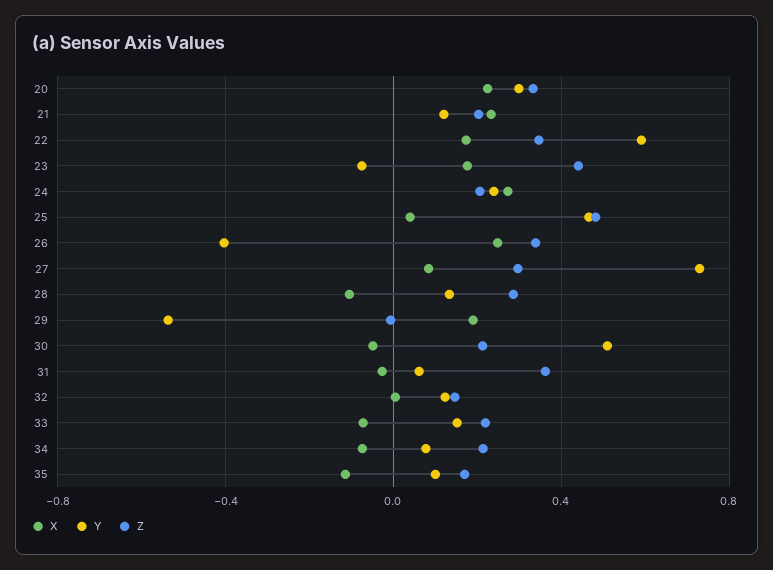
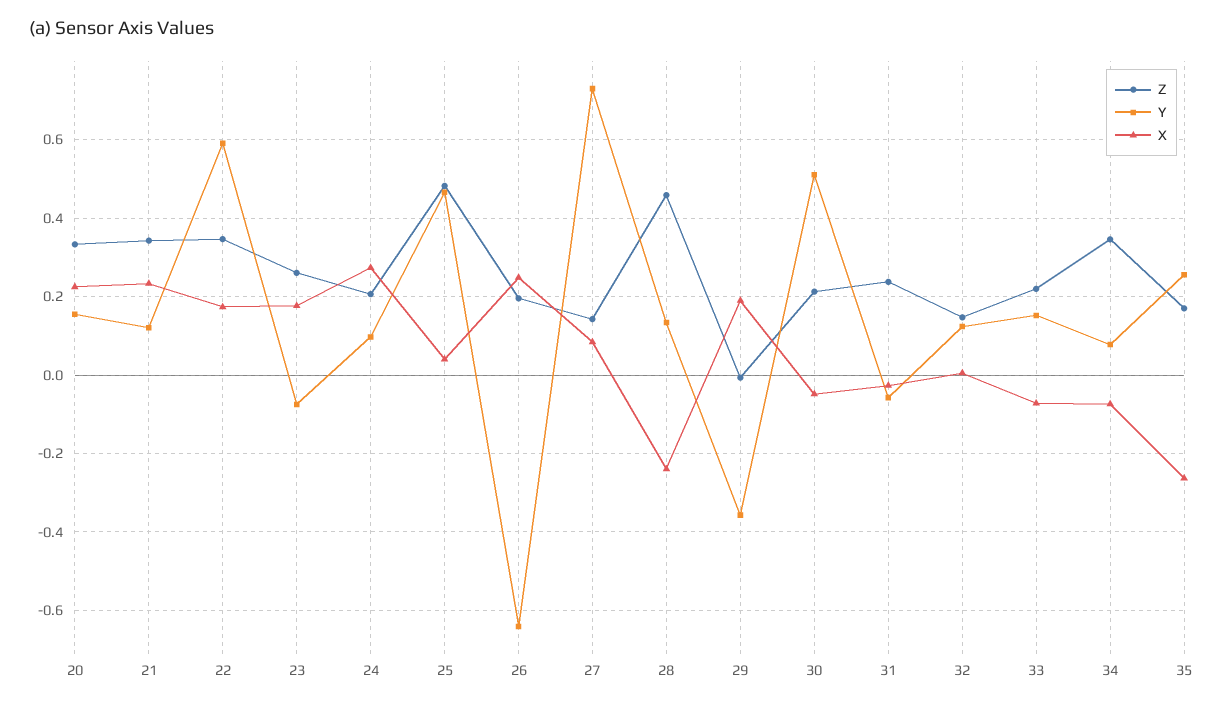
  {
    "X": {
      "20": 0.22,
      "21": 0.24,
      "22": 0.18,
      "23": 0.18,
      "24": 0.28,
      "25": 0.04,
      "26": 0.24,
      "27": 0.08,
-     "28": -0.1,
+     "28": -0.24,
      "29": 0.18,
      "30": -0.04,
      "31": -0.02,
      "32": 0,
      "33": -0.08,
      "34": -0.08,
-     "35": -0.1
+     "35": -0.26
    },
    "Y": {
-     "20": 0.3,
+     "20": 0.16,
      "21": 0.12,
      "22": 0.6,
      "23": -0.08,
-     "24": 0.25,
+     "24": 0.1,
      "25": 0.46,
-     "26": -0.4,
+     "26": -0.64,
      "27": 0.72,
      "28": 0.14,
-     "29": -0.55,
+     "29": -0.36,
      "30": 0.52,
-     "31": 0.05,
+     "31": -0.06,
      "32": 0.12,
      "33": 0.16,
      "34": 0.08,
-     "35": 0.1
+     "35": 0.26
    },
    "Z": {
      "20": 0.34,
-     "21": 0.2,
+     "21": 0.34,
      "22": 0.34,
-     "23": 0.45,
+     "23": 0.26,
      "24": 0.2,
      "25": 0.48,
-     "26": 0.35,
+     "26": 0.2,
-     "27": 0.3,
+     "27": 0.14,
-     "28": 0.3,
+     "28": 0.46,
      "29": 0,
      "30": 0.22,
-     "31": 0.35,
+     "31": 0.24,
      "32": 0.14,
      "33": 0.22,
-     "34": 0.2,
+     "34": 0.34,
      "35": 0.16
    }
  }

